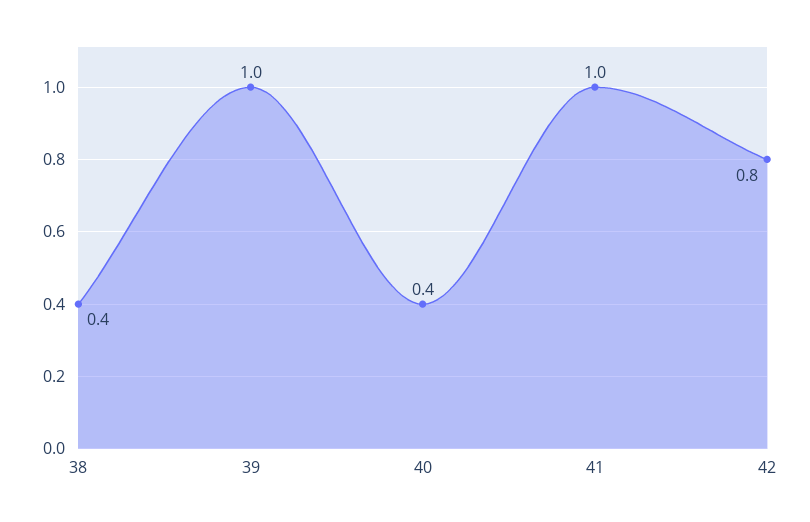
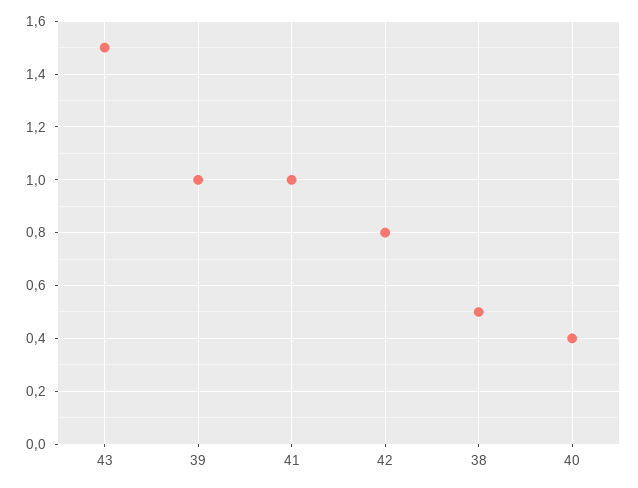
  {
-   "38": 0.4,
+   "38": 0.5,
    "39": 1,
    "40": 0.4,
    "41": 1,
-   "42": 0.8
+   "42": 0.8,
+   "43": 1.5
  }

